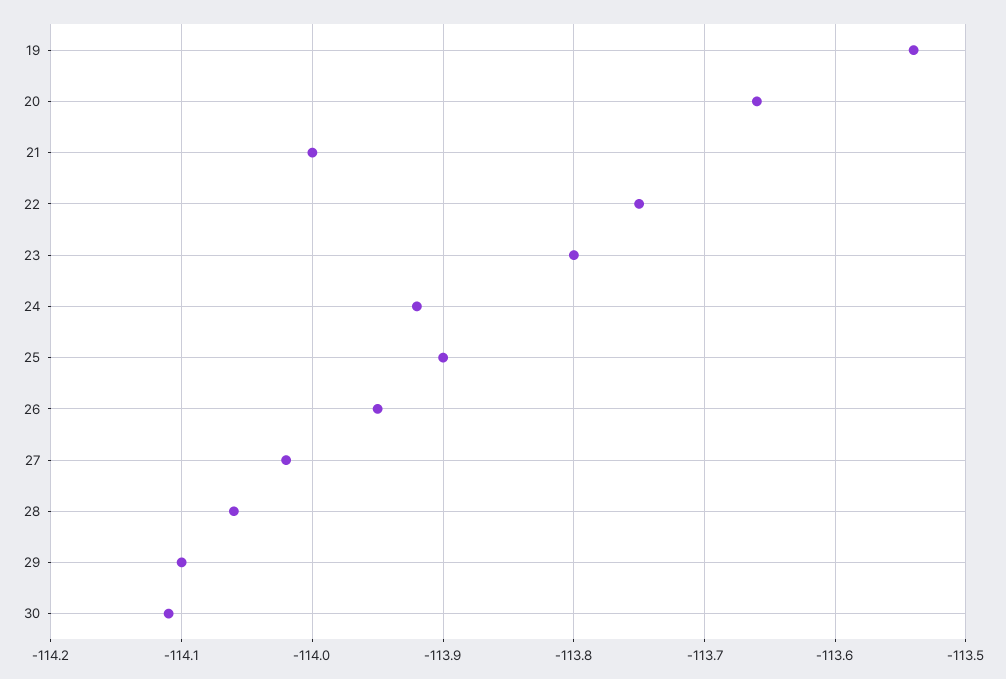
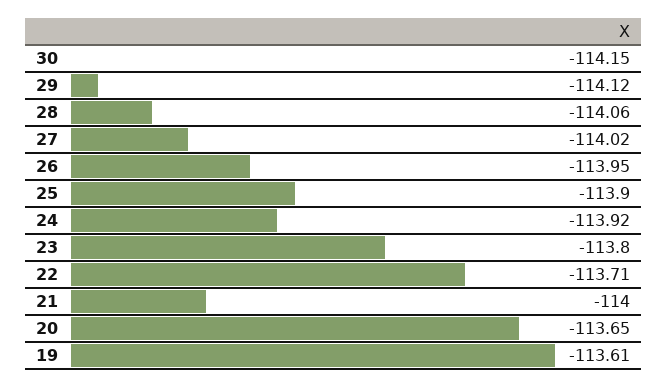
  {
-   "19": -113.54,
+   "19": -113.61,
-   "20": -113.66,
+   "20": -113.65,
    "21": -114,
-   "22": -113.75,
+   "22": -113.71,
    "23": -113.8,
    "24": -113.92,
    "25": -113.9,
    "26": -113.95,
    "27": -114.02,
    "28": -114.06,
-   "29": -114.1,
+   "29": -114.12,
-   "30": -114.11
+   "30": -114.15
  }

